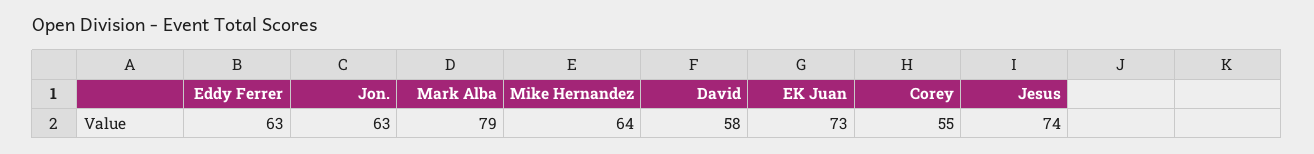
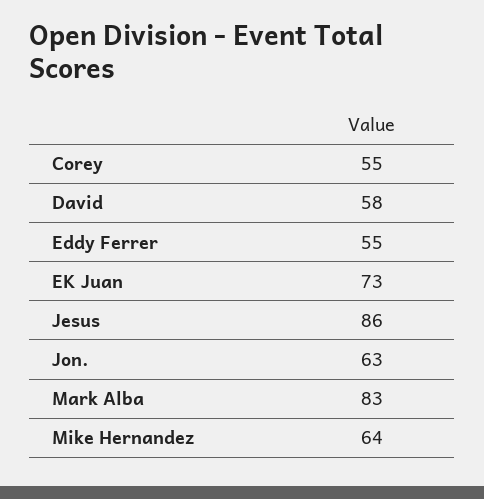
  {
-   "Eddy Ferrer": 63,
+   "Eddy Ferrer": 55,
    "Jon.": 63,
-   "Mark Alba": 79,
+   "Mark Alba": 83,
    "Mike Hernandez": 64,
    "David": 58,
    "EK Juan": 73,
    "Corey": 55,
-   "Jesus": 74
+   "Jesus": 86
  }

